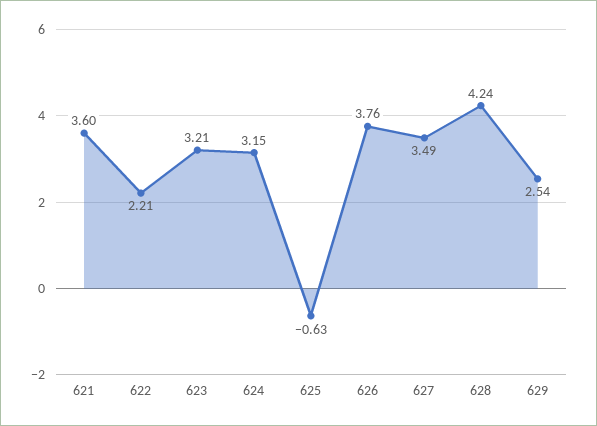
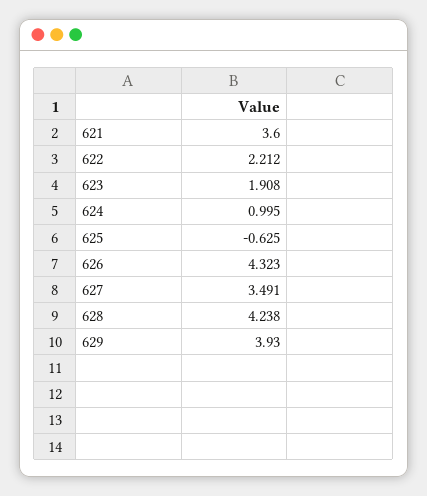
  {
    "621": 3.6,
    "622": 2.212,
-   "623": 3.21,
+   "623": 1.908,
-   "624": 3.15,
+   "624": 0.995,
    "625": -0.625,
-   "626": 3.76,
+   "626": 4.323,
    "627": 3.491,
    "628": 4.238,
-   "629": 2.54
+   "629": 3.93
  }

